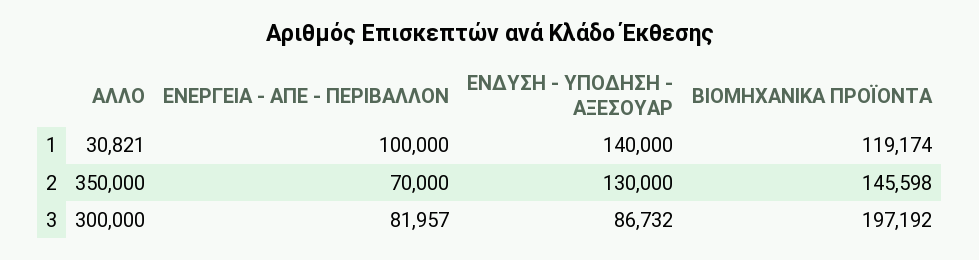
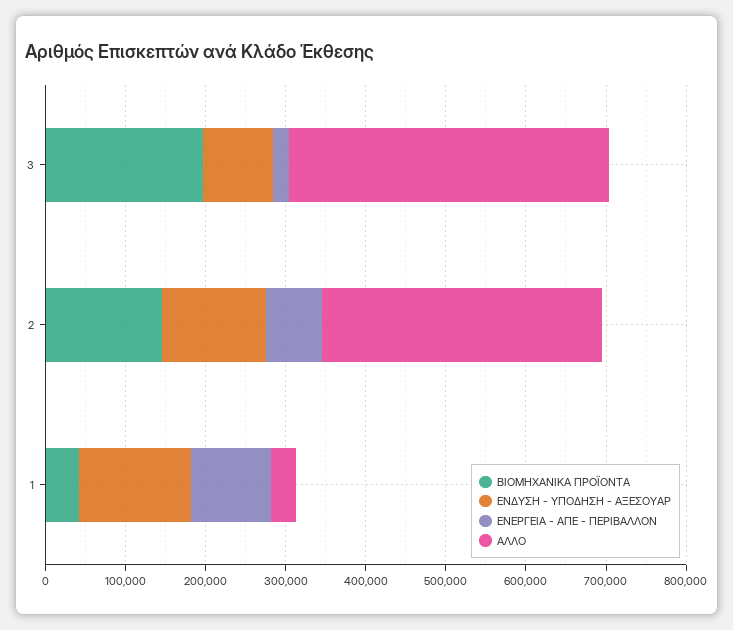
  {
    "ΑΛΛΟ": {
      "1": 30821,
      "2": 350000,
-     "3": 300000
+     "3": 400000
    },
    "ΕΝΕΡΓΕΙΑ - ΑΠΕ - ΠΕΡΙΒΑΛΛΟΝ": {
      "1": 100000,
      "2": 70000,
-     "3": 81957
+     "3": 20000
    },
    "ΕΝΔΥΣΗ - ΥΠΟΔΗΣΗ - ΑΞΕΣΟΥΑΡ": {
      "1": 140000,
      "2": 130000,
      "3": 86732
    },
    "ΒΙΟΜΗΧΑΝΙΚΑ ΠΡΟΪΟΝΤΑ": {
-     "1": 119174,
+     "1": 40000,
      "2": 145598,
      "3": 197192
    }
  }

